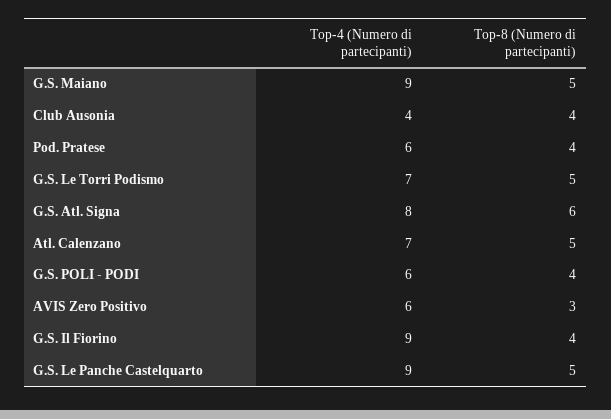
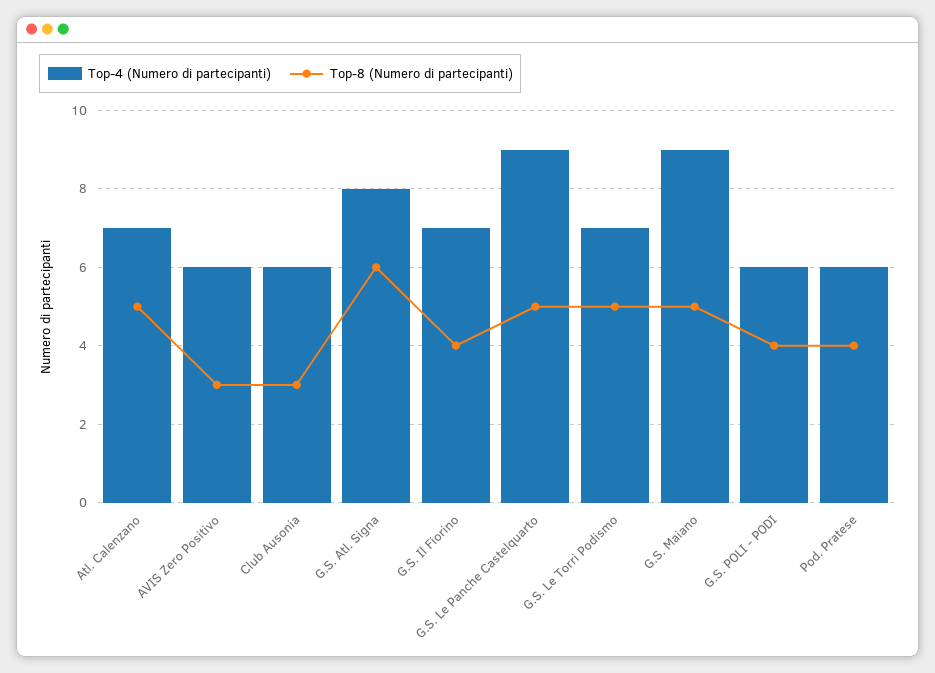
  {
    "Top-4 (Numero di partecipanti)": {
      "G.S. Maiano": 9,
-     "Club Ausonia": 4,
+     "Club Ausonia": 6,
      "Pod. Pratese": 6,
      "G.S. Le Torri Podismo": 7,
      "G.S. Atl. Signa": 8,
      "Atl. Calenzano": 7,
      "G.S. POLI - PODI": 6,
      "AVIS Zero Positivo": 6,
-     "G.S. Il Fiorino": 9,
+     "G.S. Il Fiorino": 7,
      "G.S. Le Panche Castelquarto": 9
    },
    "Top-8 (Numero di partecipanti)": {
      "G.S. Maiano": 5,
-     "Club Ausonia": 4,
+     "Club Ausonia": 3,
      "Pod. Pratese": 4,
      "G.S. Le Torri Podismo": 5,
      "G.S. Atl. Signa": 6,
      "Atl. Calenzano": 5,
      "G.S. POLI - PODI": 4,
      "AVIS Zero Positivo": 3,
      "G.S. Il Fiorino": 4,
      "G.S. Le Panche Castelquarto": 5
    }
  }

